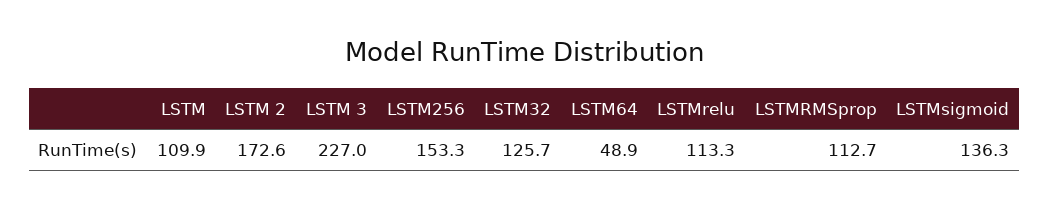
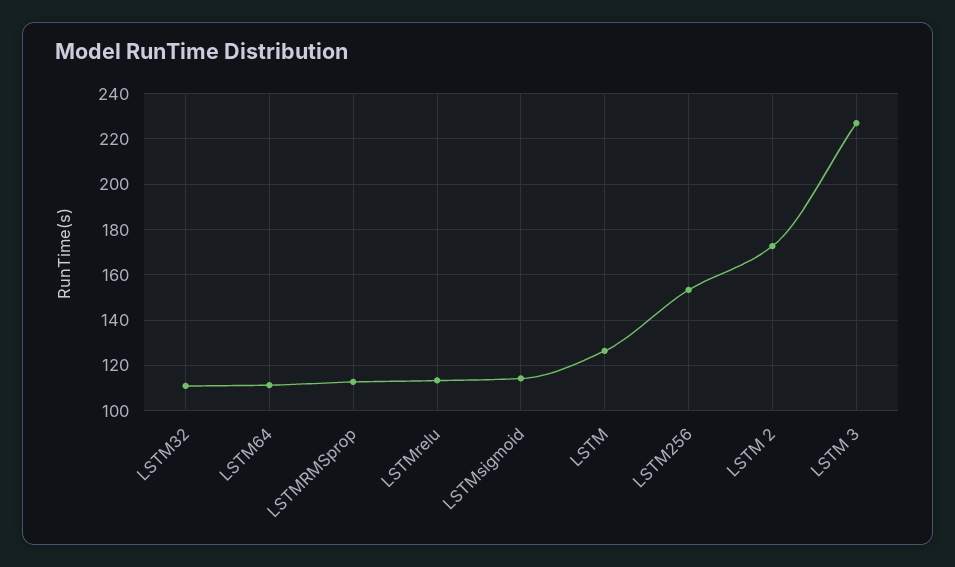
  {
-   "LSTM": 109.9,
+   "LSTM": 125,
    "LSTM 2": 172.6,
    "LSTM 3": 227,
    "LSTM256": 153.3,
-   "LSTM32": 125.7,
+   "LSTM32": 110,
-   "LSTM64": 48.9,
+   "LSTM64": 110,
    "LSTMrelu": 113.3,
    "LSTMRMSprop": 112.7,
-   "LSTMsigmoid": 136.3
+   "LSTMsigmoid": 115
  }

